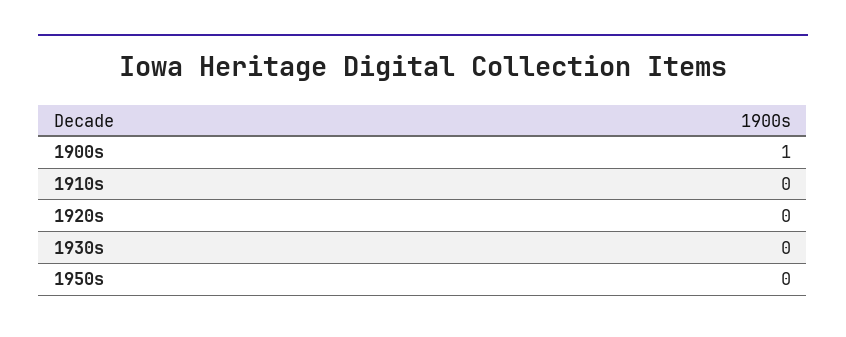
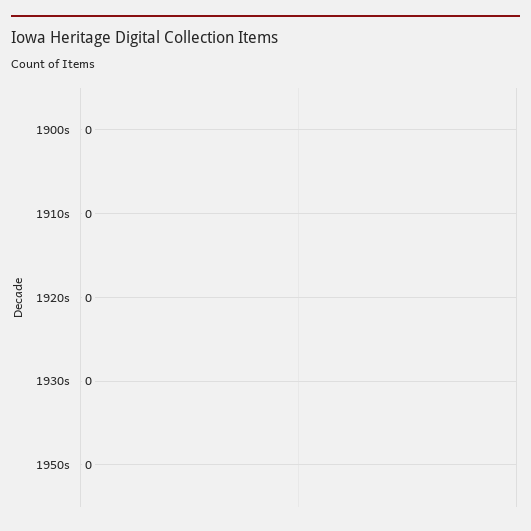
  {
-   "1900s": 1,
+   "1900s": 0,
    "1910s": 0,
    "1920s": 0,
    "1930s": 0,
    "1950s": 0
  }

